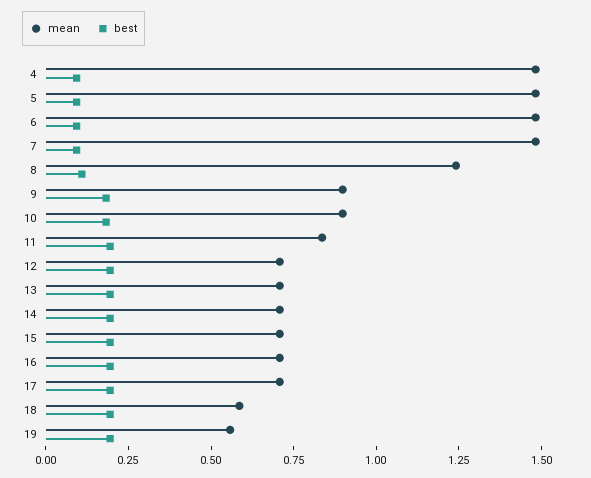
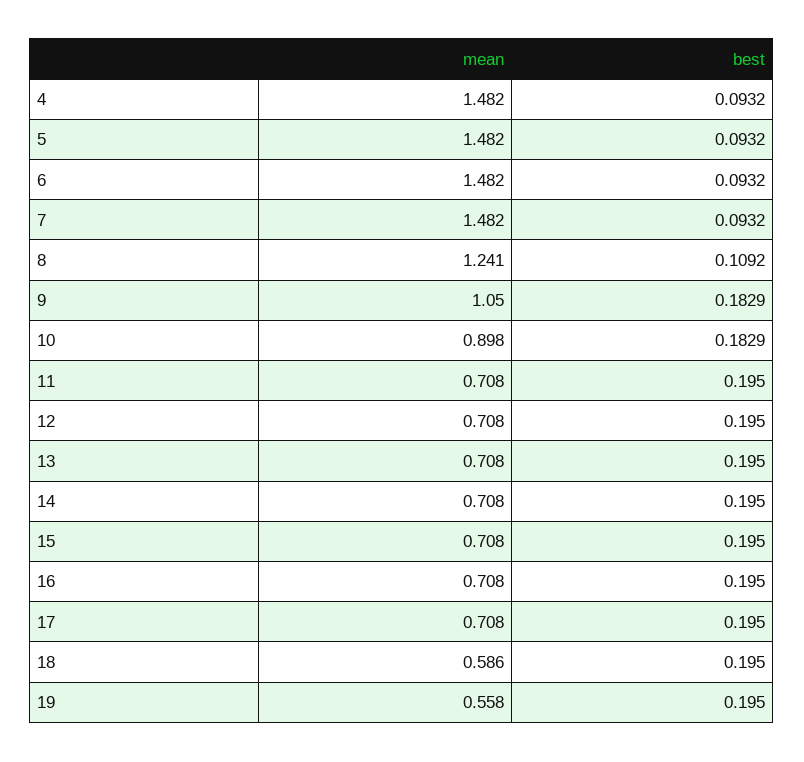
  {
    "mean": {
      "4": 1.482,
      "5": 1.482,
      "6": 1.482,
      "7": 1.482,
      "8": 1.241,
-     "9": 0.9,
+     "9": 1.05,
      "10": 0.898,
-     "11": 0.85,
+     "11": 0.708,
      "12": 0.708,
      "13": 0.708,
      "14": 0.708,
      "15": 0.708,
      "16": 0.708,
      "17": 0.708,
      "18": 0.586,
      "19": 0.558
    },
    "best": {
      "4": 0.0932,
      "5": 0.0932,
      "6": 0.0932,
      "7": 0.0932,
      "8": 0.1092,
      "9": 0.1829,
      "10": 0.1829,
      "11": 0.195,
      "12": 0.195,
      "13": 0.195,
      "14": 0.195,
      "15": 0.195,
      "16": 0.195,
      "17": 0.195,
      "18": 0.195,
      "19": 0.195
    }
  }

